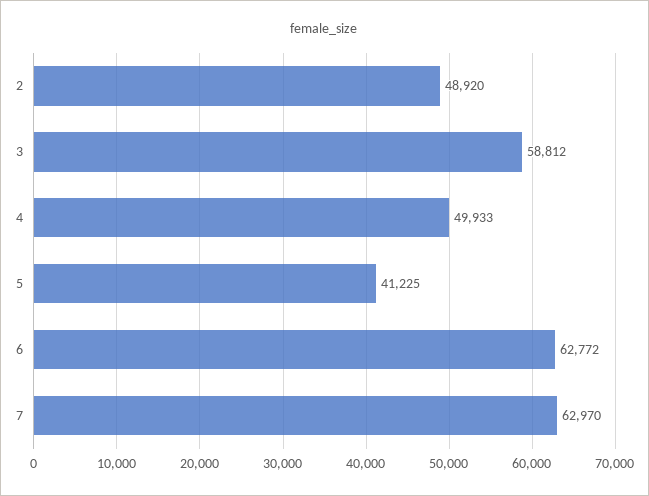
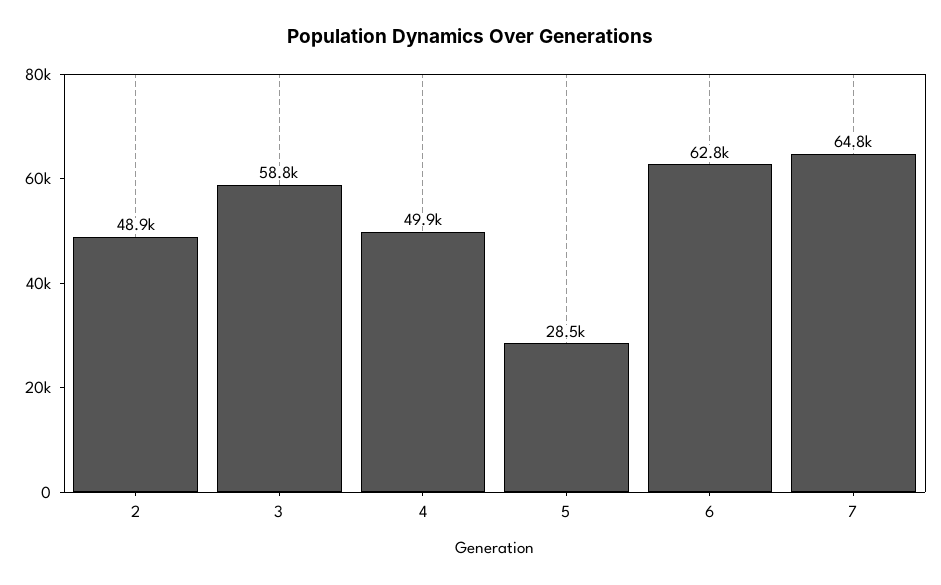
  {
    "2": 48920,
    "3": 58812,
    "4": 49933,
-   "5": 41225,
+   "5": 28500,
    "6": 62772,
-   "7": 62970
+   "7": 64800
  }

